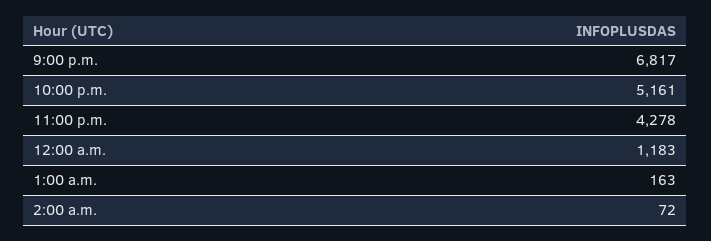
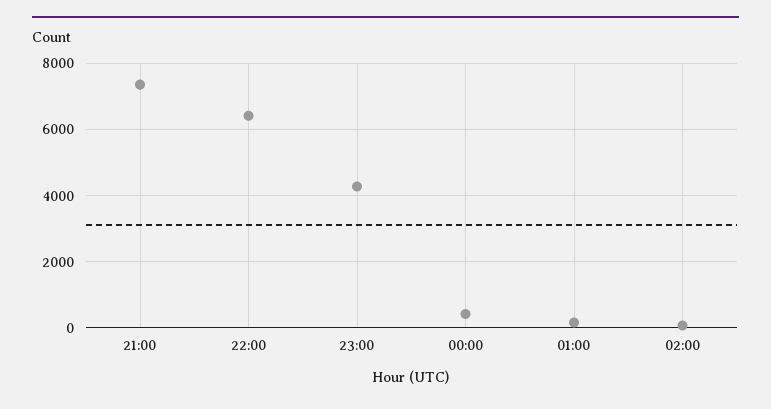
  {
-   "9:00 p.m.": 6817,
+   "9:00 p.m.": 7400,
-   "10:00 p.m.": 5161,
+   "10:00 p.m.": 6400,
    "11:00 p.m.": 4278,
-   "12:00 a.m.": 1183,
+   "12:00 a.m.": 400,
    "1:00 a.m.": 163,
    "2:00 a.m.": 72
  }

